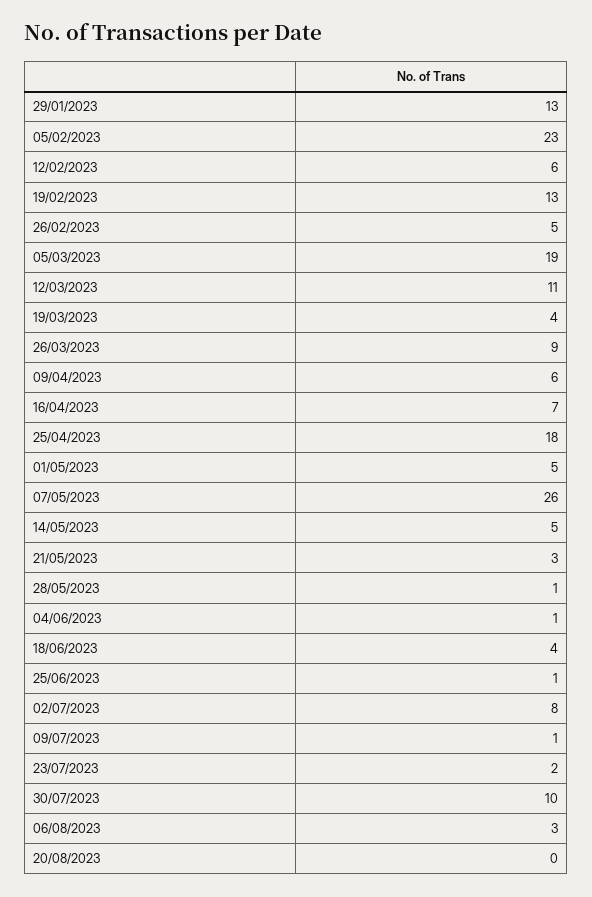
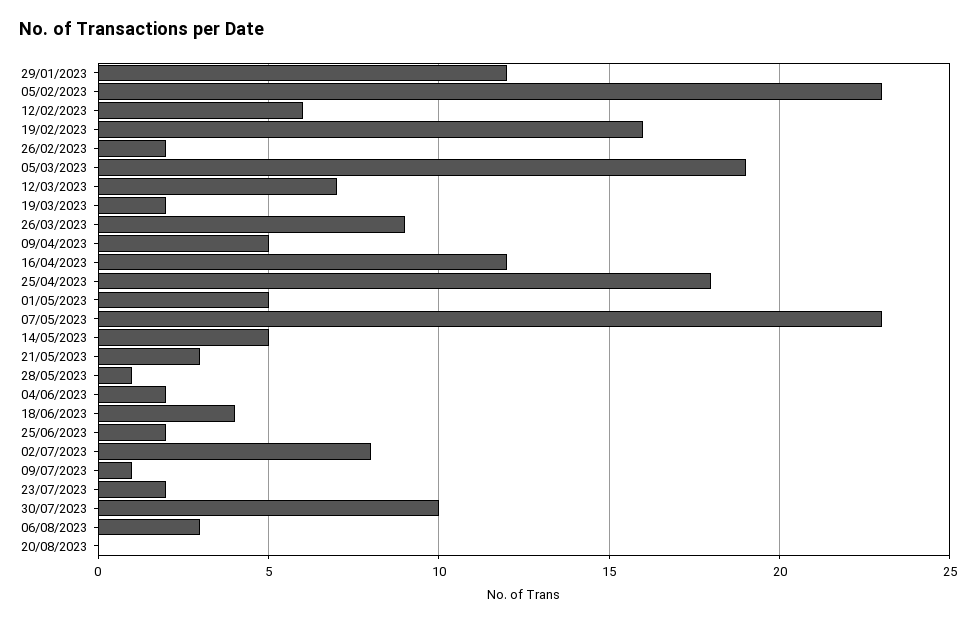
  {
-   "29/01/2023": 13,
+   "29/01/2023": 12,
    "05/02/2023": 23,
    "12/02/2023": 6,
-   "19/02/2023": 13,
+   "19/02/2023": 16,
-   "26/02/2023": 5,
+   "26/02/2023": 2,
    "05/03/2023": 19,
-   "12/03/2023": 11,
+   "12/03/2023": 7,
-   "19/03/2023": 4,
+   "19/03/2023": 2,
    "26/03/2023": 9,
-   "09/04/2023": 6,
+   "09/04/2023": 5,
-   "16/04/2023": 7,
+   "16/04/2023": 12,
    "25/04/2023": 18,
    "01/05/2023": 5,
-   "07/05/2023": 26,
+   "07/05/2023": 23,
    "14/05/2023": 5,
    "21/05/2023": 3,
    "28/05/2023": 1,
-   "04/06/2023": 1,
+   "04/06/2023": 2,
    "18/06/2023": 4,
-   "25/06/2023": 1,
+   "25/06/2023": 2,
    "02/07/2023": 8,
    "09/07/2023": 1,
    "23/07/2023": 2,
    "30/07/2023": 10,
    "06/08/2023": 3,
    "20/08/2023": 0
  }

